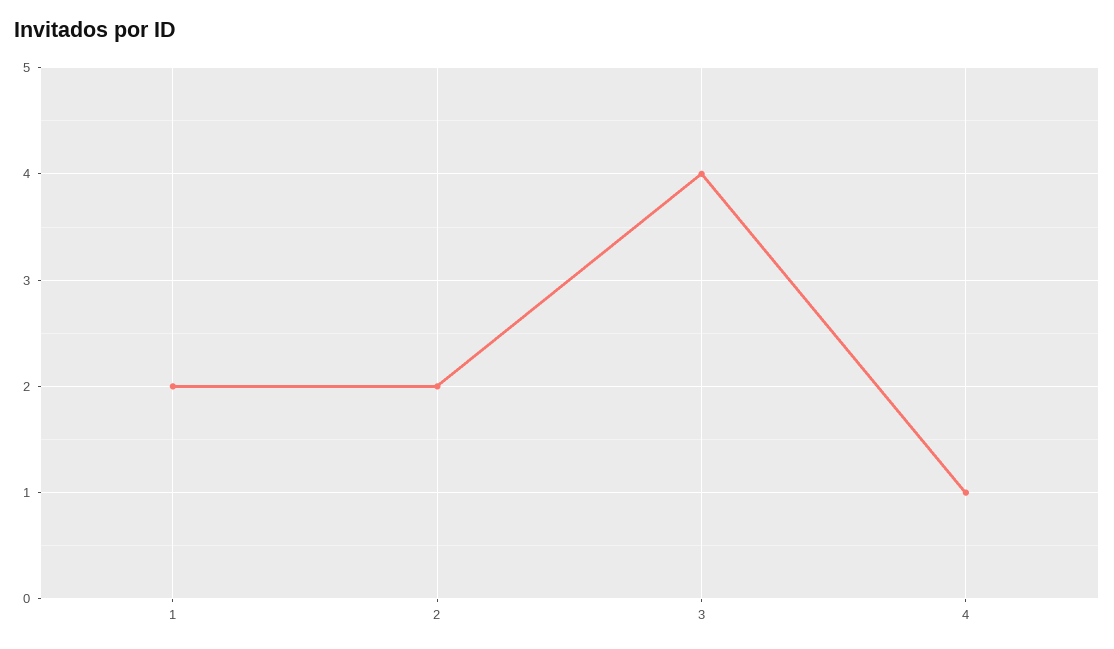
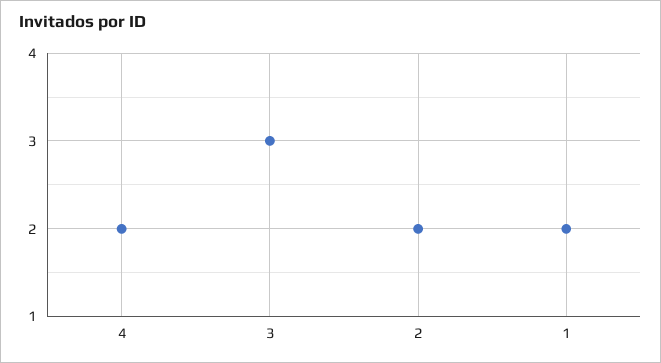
  {
    "1": 2,
    "2": 2,
-   "3": 4,
+   "3": 3,
-   "4": 1
+   "4": 2
  }

